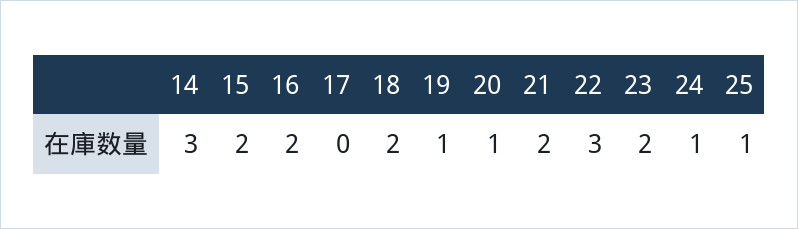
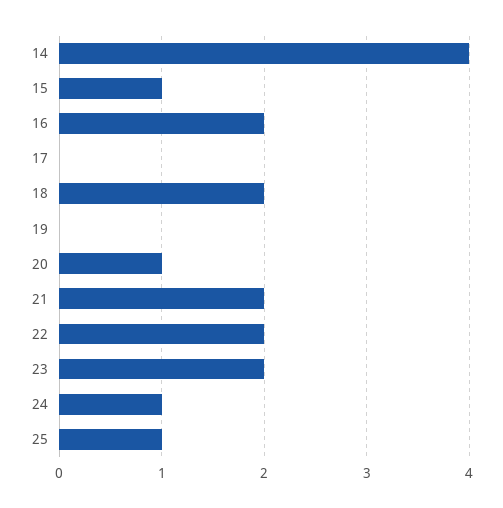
  {
-   "14": 3,
+   "14": 4,
-   "15": 2,
+   "15": 1,
    "16": 2,
    "17": 0,
    "18": 2,
-   "19": 1,
+   "19": 0,
    "20": 1,
    "21": 2,
-   "22": 3,
+   "22": 2,
    "23": 2,
    "24": 1,
    "25": 1
  }

